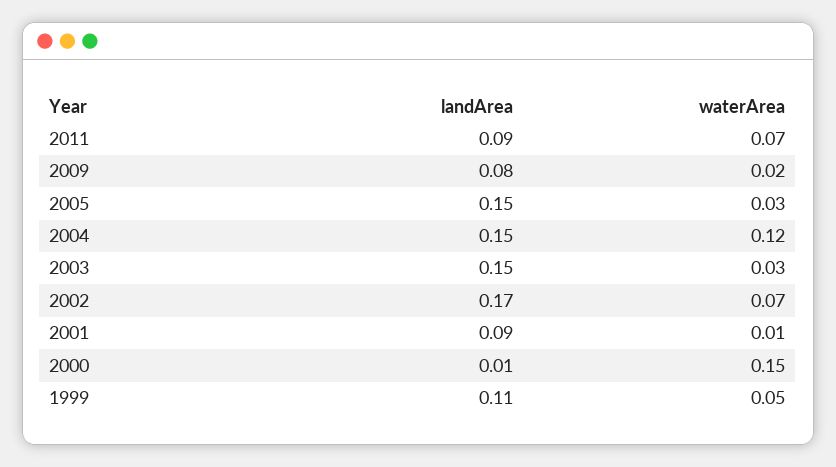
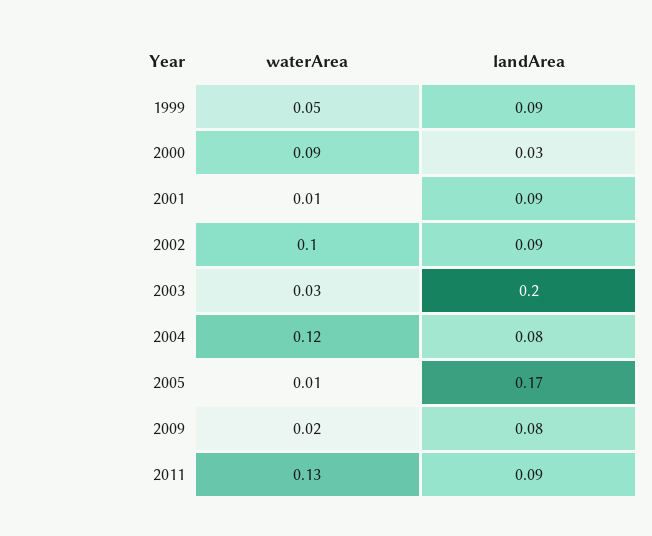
  {
    "landArea": {
      "2011": 0.09,
      "2009": 0.08,
-     "2005": 0.15,
+     "2005": 0.17,
-     "2004": 0.15,
+     "2004": 0.08,
-     "2003": 0.15,
+     "2003": 0.2,
-     "2002": 0.17,
+     "2002": 0.09,
      "2001": 0.09,
-     "2000": 0.01,
+     "2000": 0.03,
-     "1999": 0.11
+     "1999": 0.09
    },
    "waterArea": {
-     "2011": 0.07,
+     "2011": 0.13,
      "2009": 0.02,
-     "2005": 0.03,
+     "2005": 0.01,
      "2004": 0.12,
      "2003": 0.03,
-     "2002": 0.07,
+     "2002": 0.1,
      "2001": 0.01,
-     "2000": 0.15,
+     "2000": 0.09,
      "1999": 0.05
    }
  }

